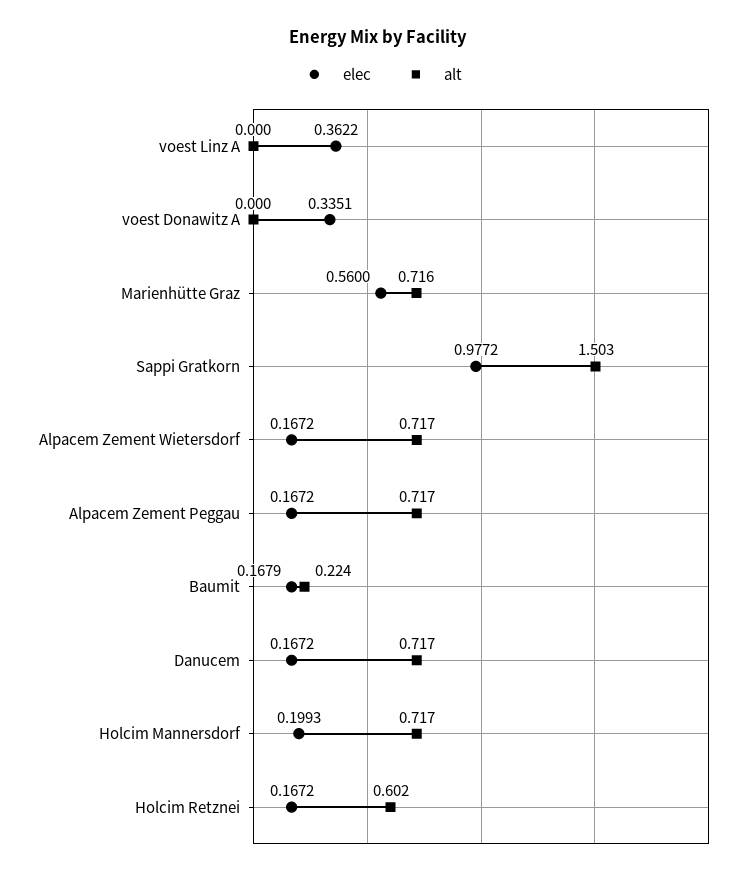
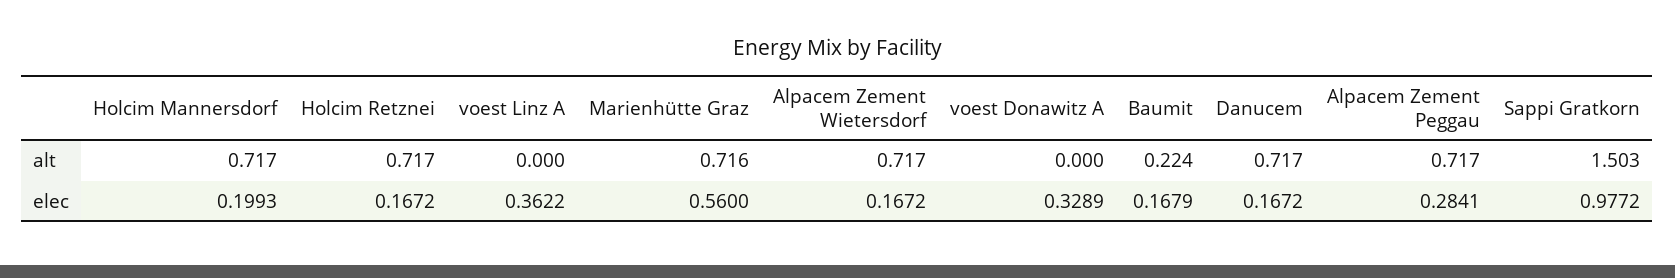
  {
    "elec": {
      "voest Linz A": 0.3622,
-     "voest Donawitz A": 0.3351,
+     "voest Donawitz A": 0.3289,
      "Marienhütte Graz": 0.56,
      "Sappi Gratkorn": 0.9772,
      "Alpacem Zement Wietersdorf": 0.1672,
-     "Alpacem Zement Peggau": 0.1672,
+     "Alpacem Zement Peggau": 0.2841,
      "Baumit": 0.1679,
      "Danucem": 0.1672,
      "Holcim Mannersdorf": 0.1993,
      "Holcim Retznei": 0.1672
    },
    "alt": {
      "voest Linz A": 0,
      "voest Donawitz A": 0,
      "Marienhütte Graz": 0.716,
      "Sappi Gratkorn": 1.503,
      "Alpacem Zement Wietersdorf": 0.717,
      "Alpacem Zement Peggau": 0.717,
      "Baumit": 0.224,
      "Danucem": 0.717,
      "Holcim Mannersdorf": 0.717,
-     "Holcim Retznei": 0.602
+     "Holcim Retznei": 0.717
    }
  }

